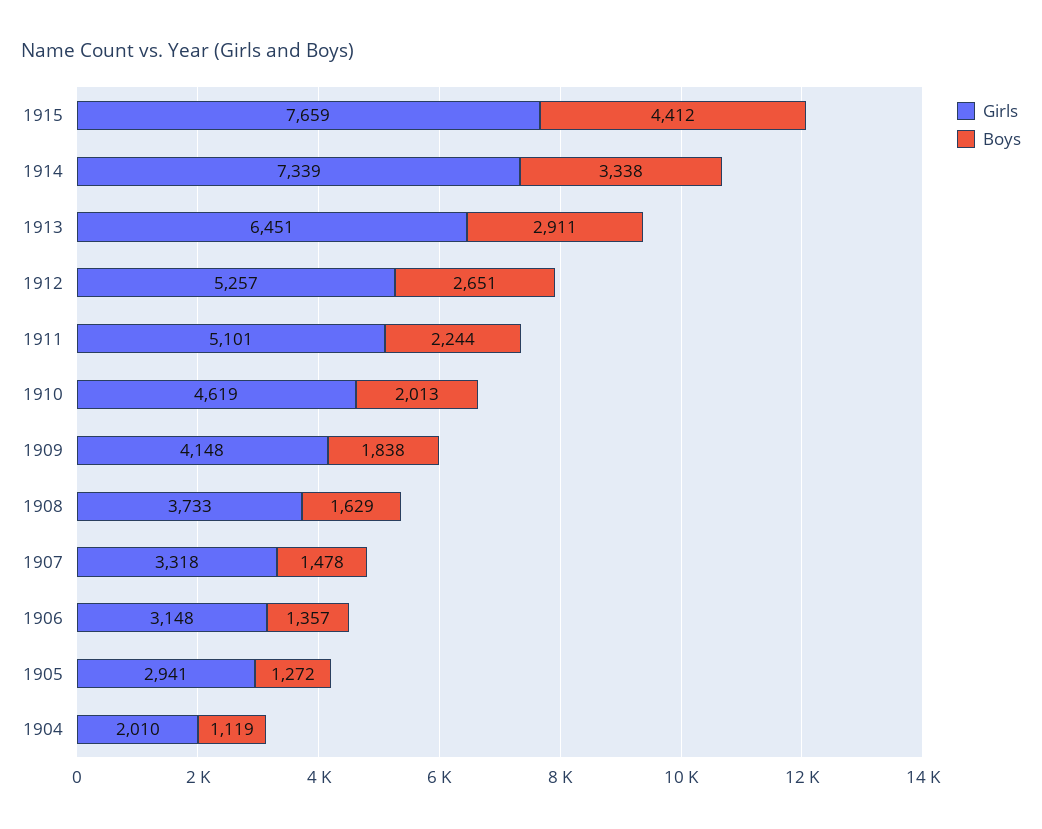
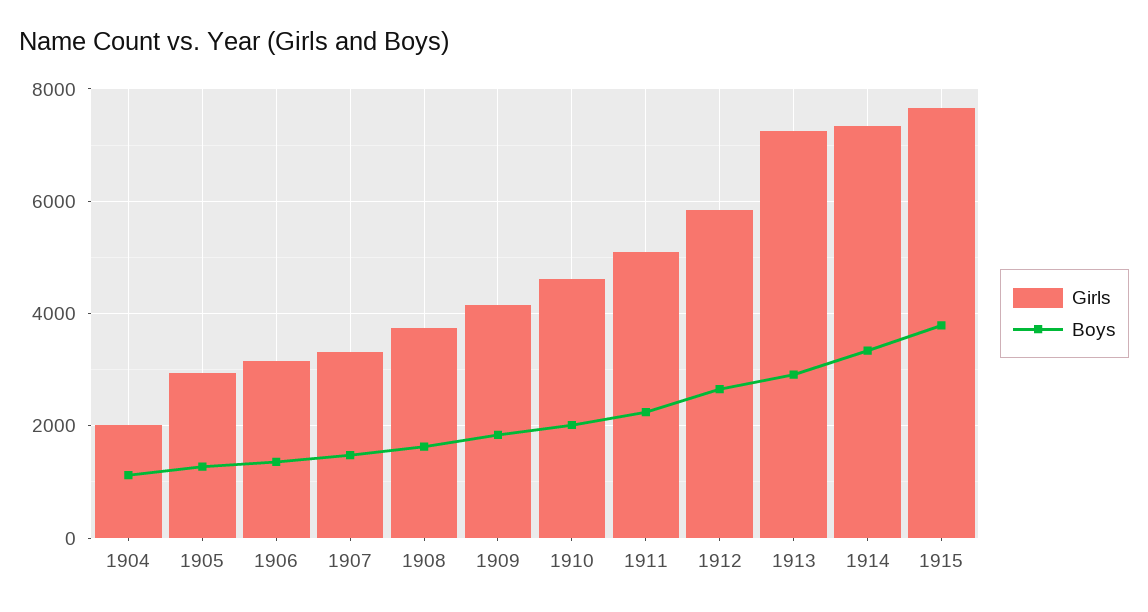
  {
    "Girls": {
      "1915": 7659,
      "1914": 7339,
-     "1913": 6451,
+     "1913": 7200,
-     "1912": 5257,
+     "1912": 5800,
      "1911": 5101,
      "1910": 4619,
      "1909": 4148,
      "1908": 3733,
      "1907": 3318,
      "1906": 3148,
      "1905": 2941,
      "1904": 2010
    },
    "Boys": {
-     "1915": 4412,
+     "1915": 3800,
      "1914": 3338,
      "1913": 2911,
      "1912": 2651,
      "1911": 2244,
      "1910": 2013,
      "1909": 1838,
      "1908": 1629,
      "1907": 1478,
      "1906": 1357,
      "1905": 1272,
      "1904": 1119
    }
  }

